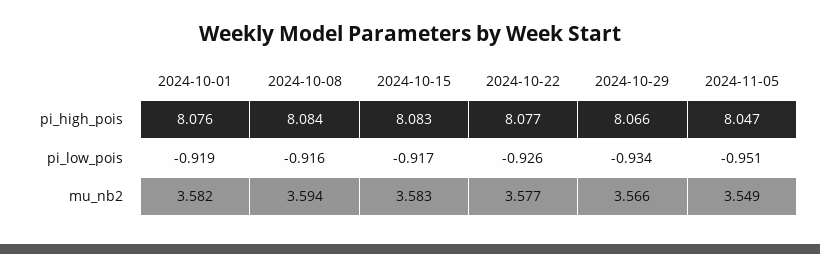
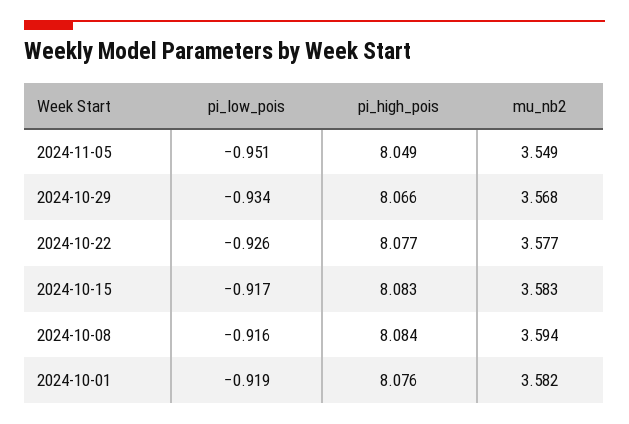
  {
    "2024-10-01": {
      "pi_high_pois": 8.076,
      "pi_low_pois": -0.919,
      "mu_nb2": 3.582
    },
    "2024-10-08": {
      "pi_high_pois": 8.084,
      "pi_low_pois": -0.916,
      "mu_nb2": 3.594
    },
    "2024-10-15": {
      "pi_high_pois": 8.083,
      "pi_low_pois": -0.917,
      "mu_nb2": 3.583
    },
    "2024-10-22": {
      "pi_high_pois": 8.077,
      "pi_low_pois": -0.926,
      "mu_nb2": 3.577
    },
    "2024-10-29": {
      "pi_high_pois": 8.066,
      "pi_low_pois": -0.934,
-     "mu_nb2": 3.566
+     "mu_nb2": 3.568
    },
    "2024-11-05": {
-     "pi_high_pois": 8.047,
+     "pi_high_pois": 8.049,
      "pi_low_pois": -0.951,
      "mu_nb2": 3.549
    }
  }

